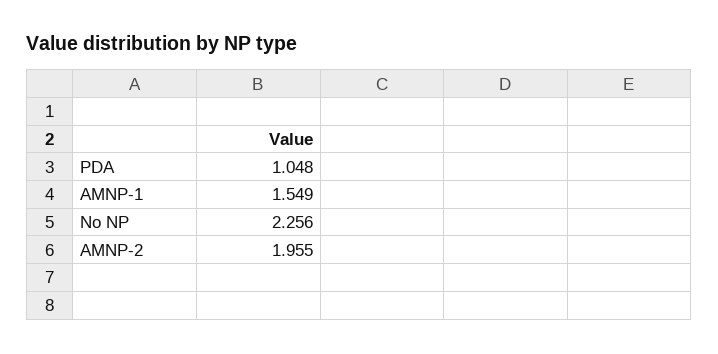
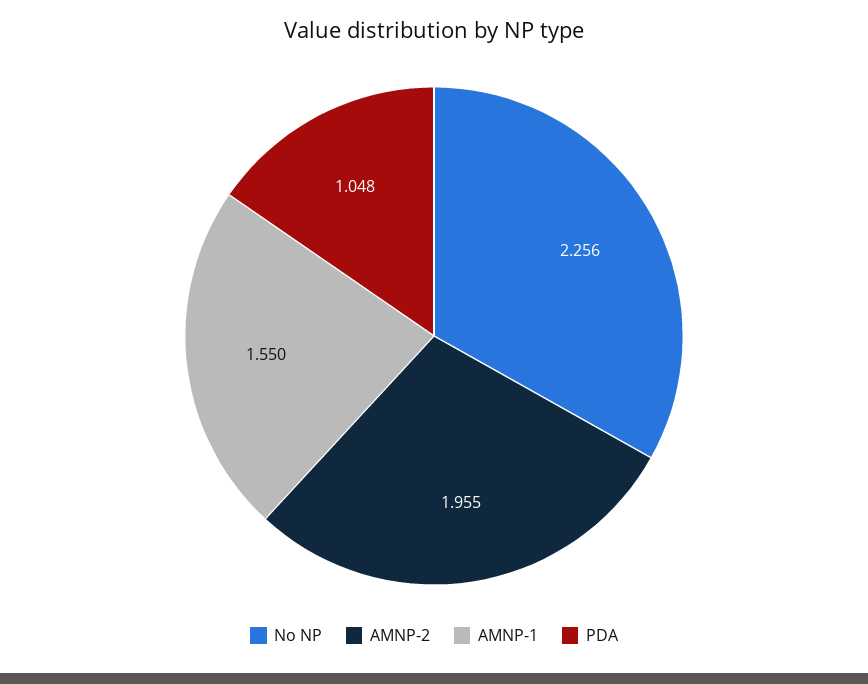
  {
    "PDA": 1.048,
-   "AMNP-1": 1.549,
+   "AMNP-1": 1.55,
    "No NP": 2.256,
    "AMNP-2": 1.955
  }

